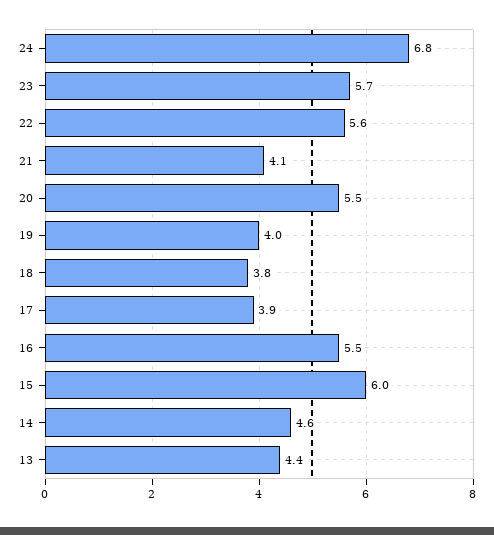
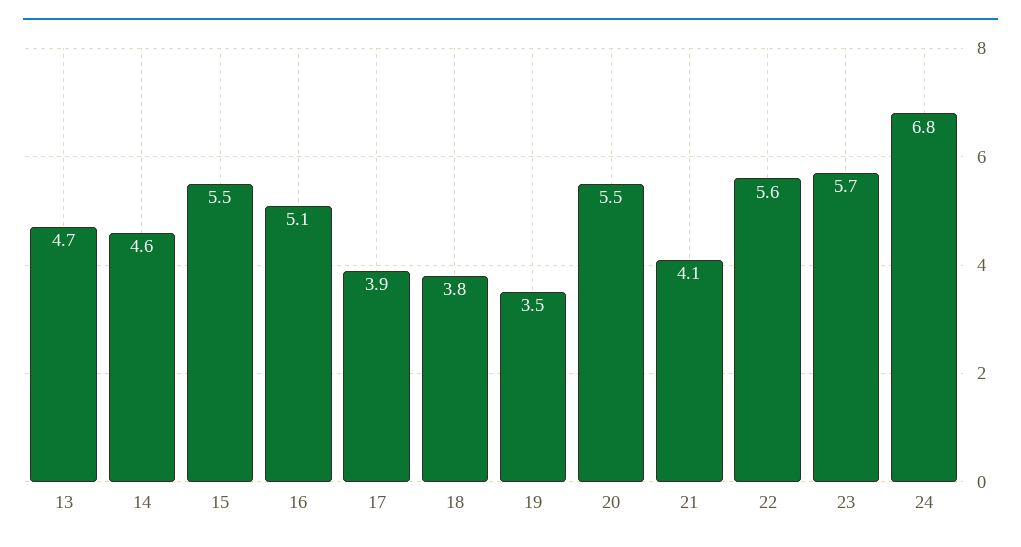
  {
    "24": 6.8,
    "23": 5.7,
    "22": 5.6,
    "21": 4.1,
    "20": 5.5,
-   "19": 4,
+   "19": 3.5,
    "18": 3.8,
    "17": 3.9,
-   "16": 5.5,
+   "16": 5.1,
-   "15": 6,
+   "15": 5.5,
    "14": 4.6,
-   "13": 4.4
+   "13": 4.7
  }

